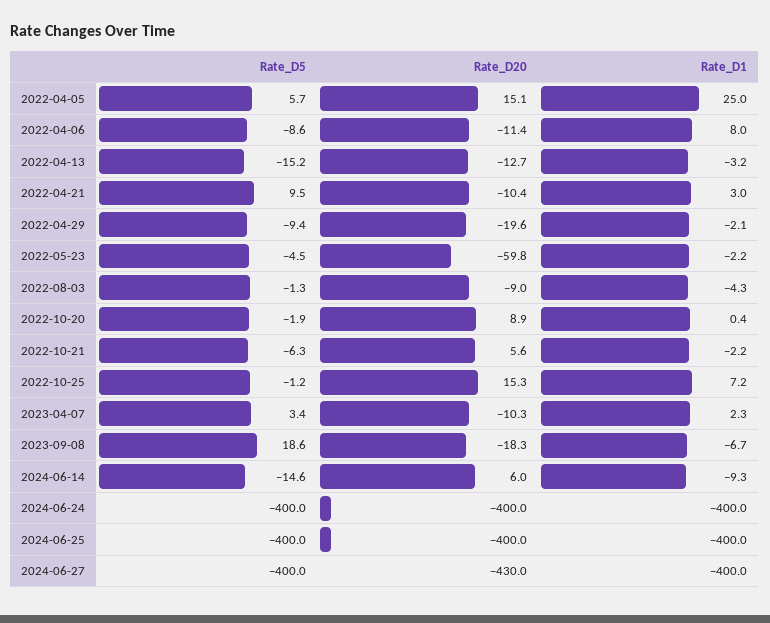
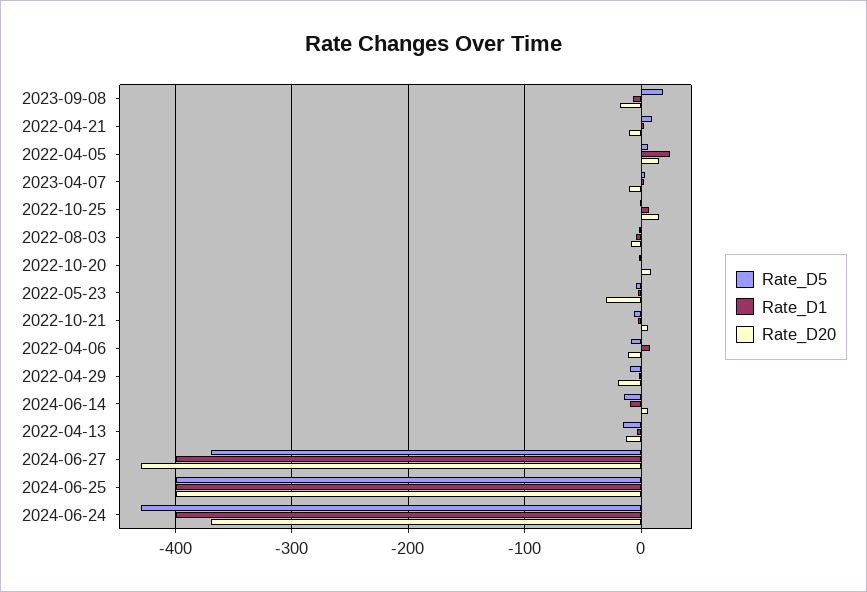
  {
    "Rate_D5": {
      "2022-04-05": 5.7,
      "2022-04-06": -8.6,
      "2022-04-13": -15.2,
      "2022-04-21": 9.5,
      "2022-04-29": -9.4,
      "2022-05-23": -4.5,
      "2022-08-03": -1.3,
      "2022-10-20": -1.9,
      "2022-10-21": -6.3,
      "2022-10-25": -1.2,
      "2023-04-07": 3.4,
      "2023-09-08": 18.6,
      "2024-06-14": -14.6,
-     "2024-06-24": -400,
+     "2024-06-24": -430,
      "2024-06-25": -400,
-     "2024-06-27": -400
+     "2024-06-27": -370
    },
    "Rate_D20": {
      "2022-04-05": 15.1,
      "2022-04-06": -11.4,
      "2022-04-13": -12.7,
      "2022-04-21": -10.4,
      "2022-04-29": -19.6,
-     "2022-05-23": -59.8,
+     "2022-05-23": -30,
      "2022-08-03": -9,
      "2022-10-20": 8.9,
      "2022-10-21": 5.6,
      "2022-10-25": 15.3,
      "2023-04-07": -10.3,
      "2023-09-08": -18.3,
      "2024-06-14": 6,
-     "2024-06-24": -400,
+     "2024-06-24": -370,
      "2024-06-25": -400,
      "2024-06-27": -430
    },
    "Rate_D1": {
      "2022-04-05": 25,
      "2022-04-06": 8,
      "2022-04-13": -3.2,
      "2022-04-21": 3,
      "2022-04-29": -2.1,
      "2022-05-23": -2.2,
      "2022-08-03": -4.3,
      "2022-10-20": 0.4,
      "2022-10-21": -2.2,
      "2022-10-25": 7.2,
      "2023-04-07": 2.3,
      "2023-09-08": -6.7,
      "2024-06-14": -9.3,
      "2024-06-24": -400,
      "2024-06-25": -400,
      "2024-06-27": -400
    }
  }

